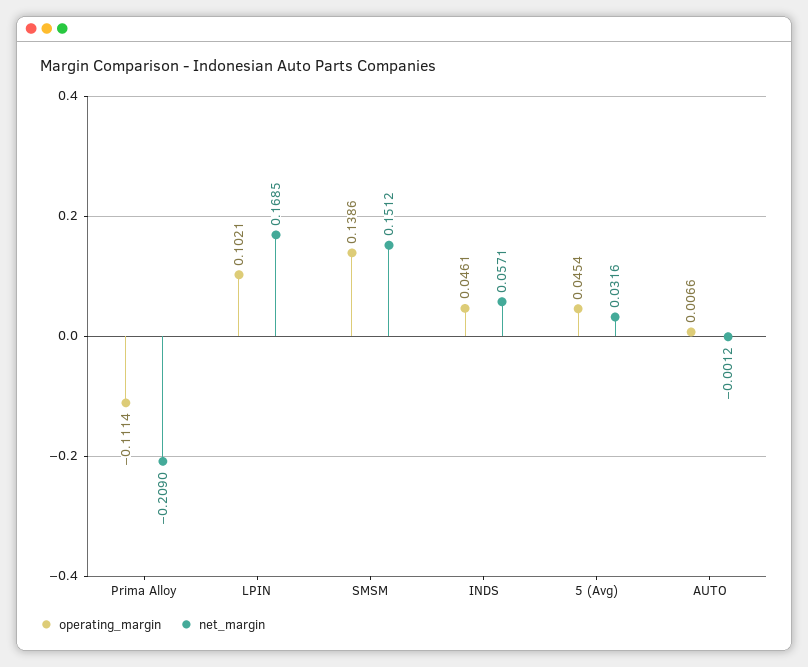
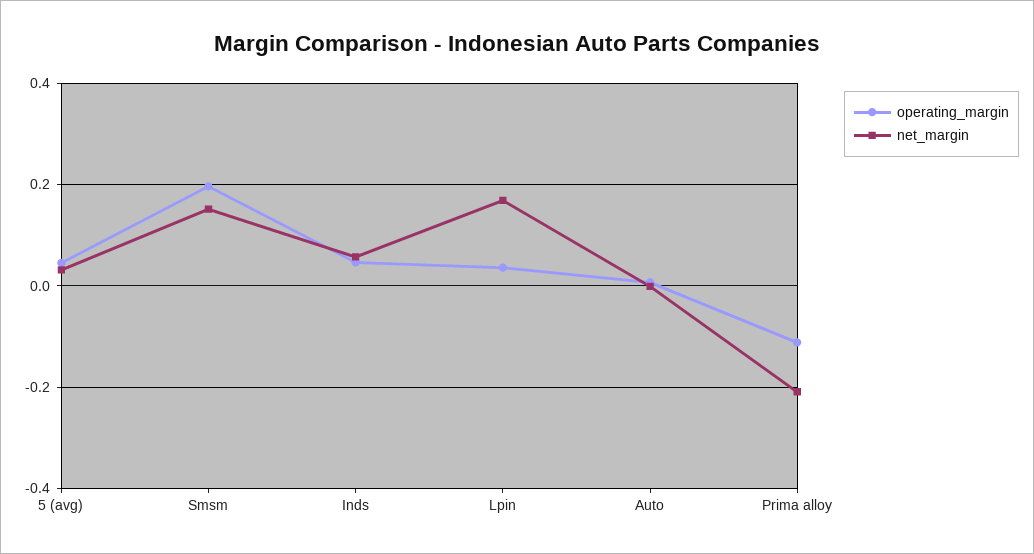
  {
    "operating_margin": {
      "Prima Alloy": -0.1114,
-     "LPIN": 0.1021,
+     "LPIN": 0.04,
-     "SMSM": 0.1386,
+     "SMSM": 0.2,
      "INDS": 0.0461,
      "5 (Avg)": 0.0454,
      "AUTO": 0.0066
    },
    "net_margin": {
      "Prima Alloy": -0.209,
      "LPIN": 0.1685,
      "SMSM": 0.1512,
      "INDS": 0.0571,
      "5 (Avg)": 0.0316,
      "AUTO": -0.0012
    }
  }

